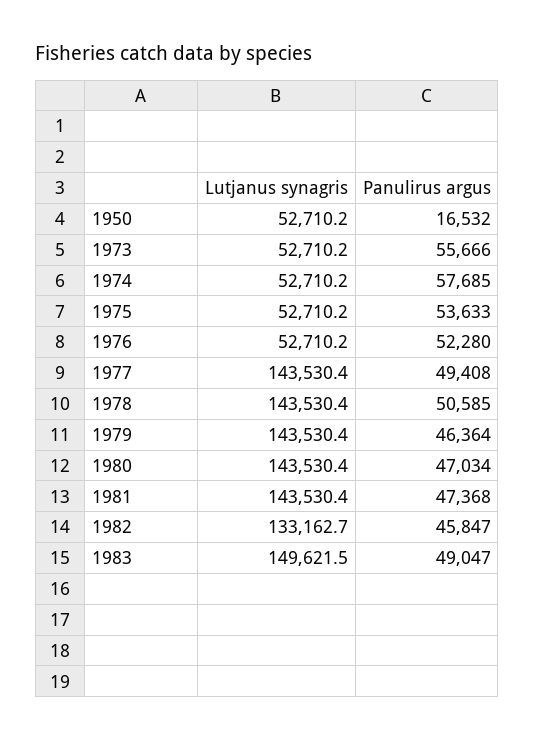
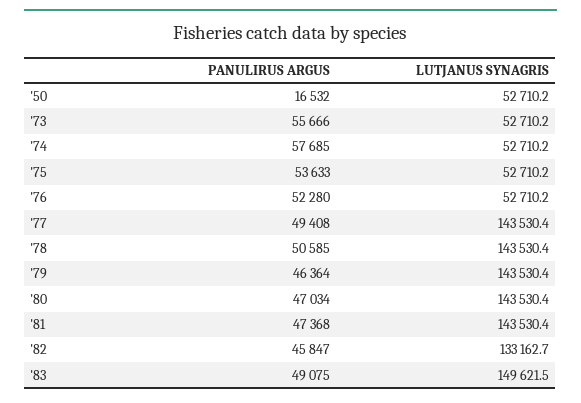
  {
    "Lutjanus synagris": {
      "1950": 52710.2,
      "1973": 52710.2,
      "1974": 52710.2,
      "1975": 52710.2,
      "1976": 52710.2,
      "1977": 143530.4,
      "1978": 143530.4,
      "1979": 143530.4,
      "1980": 143530.4,
      "1981": 143530.4,
      "1982": 133162.7,
      "1983": 149621.5
    },
    "Panulirus argus": {
      "1950": 16532,
      "1973": 55666,
      "1974": 57685,
      "1975": 53633,
      "1976": 52280,
      "1977": 49408,
      "1978": 50585,
      "1979": 46364,
      "1980": 47034,
      "1981": 47368,
      "1982": 45847,
-     "1983": 49047
+     "1983": 49075
    }
  }

